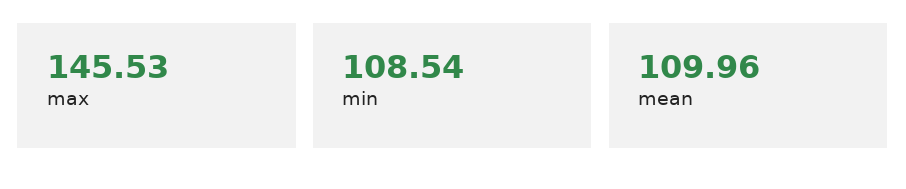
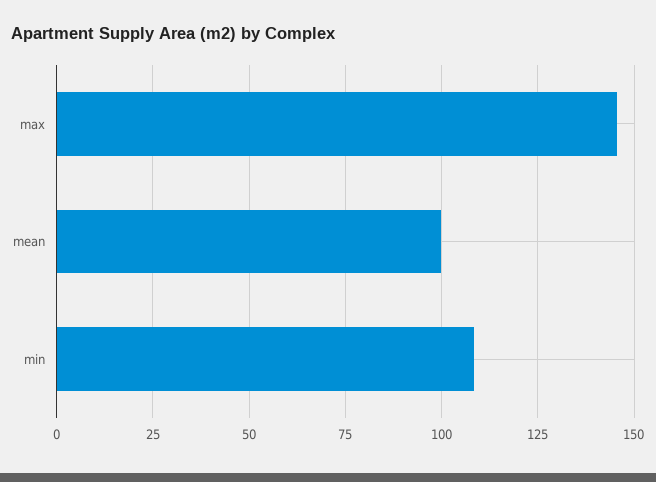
  {
    "max": 145.53,
    "min": 108.54,
-   "mean": 109.96
+   "mean": 100
  }

